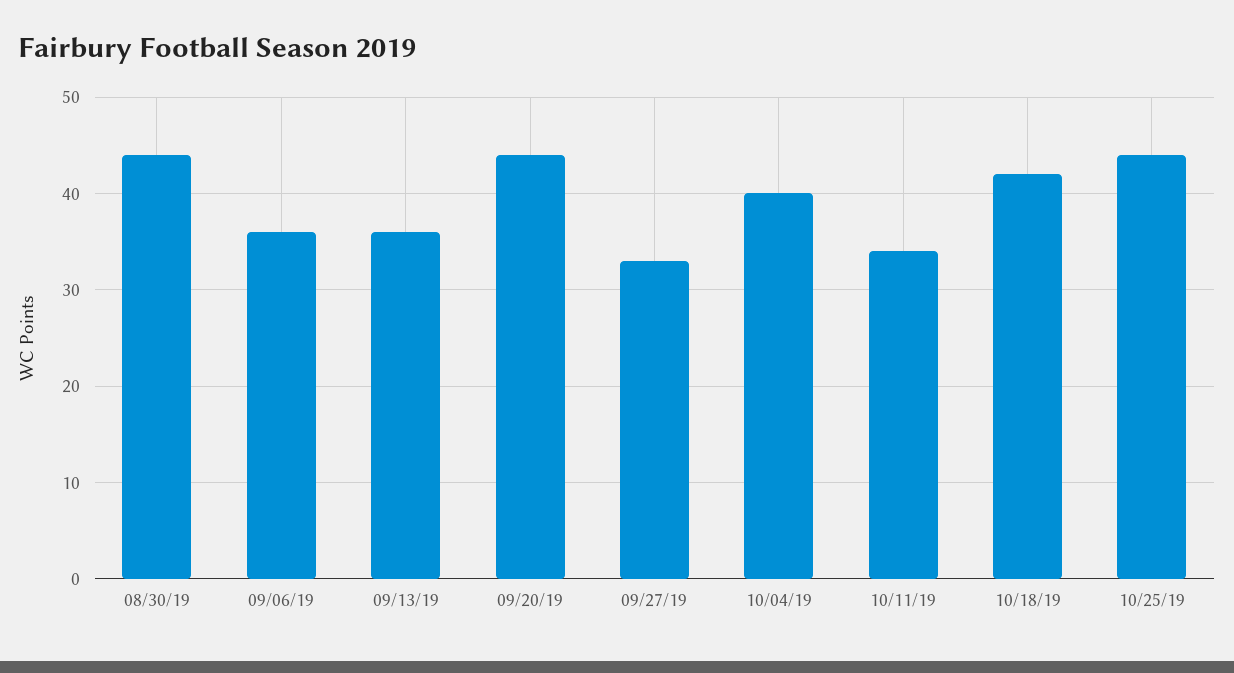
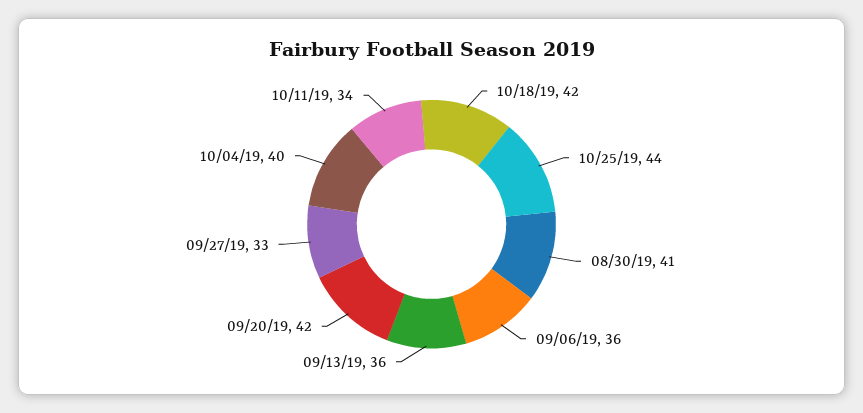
  {
-   "08/30/19": 44,
+   "08/30/19": 41,
    "09/06/19": 36,
    "09/13/19": 36,
-   "09/20/19": 44,
+   "09/20/19": 42,
    "09/27/19": 33,
    "10/04/19": 40,
    "10/11/19": 34,
    "10/18/19": 42,
    "10/25/19": 44
  }

